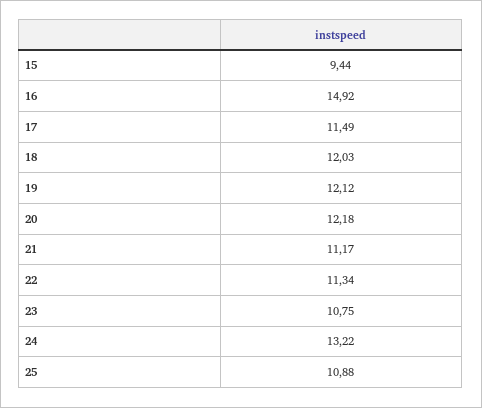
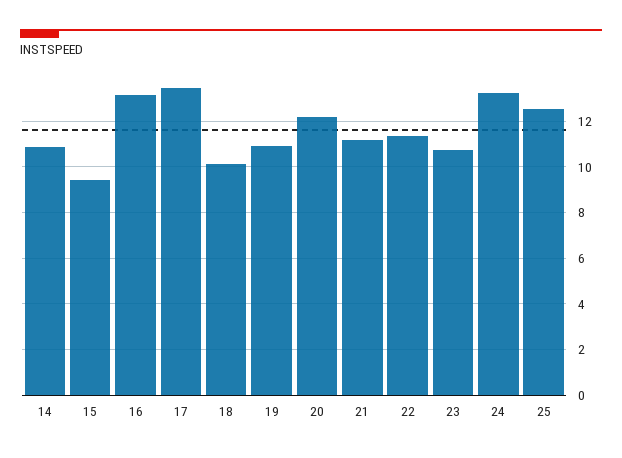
  {
    "15": 9.44,
-   "16": 14.92,
+   "16": 13,
-   "17": 11.49,
+   "17": 13.5,
-   "18": 12.03,
+   "18": 10,
-   "19": 12.12,
+   "19": 11,
    "20": 12.18,
    "21": 11.17,
    "22": 11.34,
    "23": 10.75,
    "24": 13.22,
-   "25": 10.88
+   "25": 12.5,
+   "14": 11
  }

